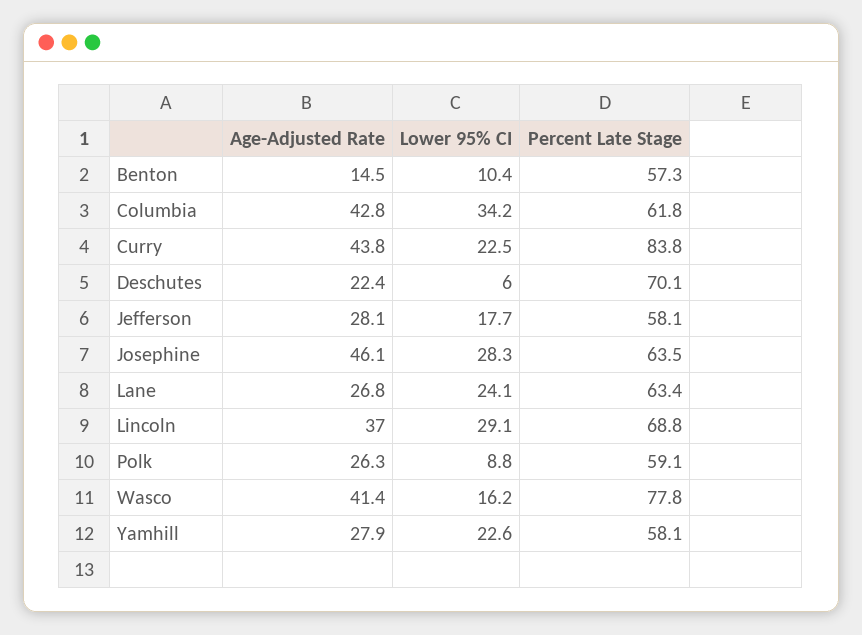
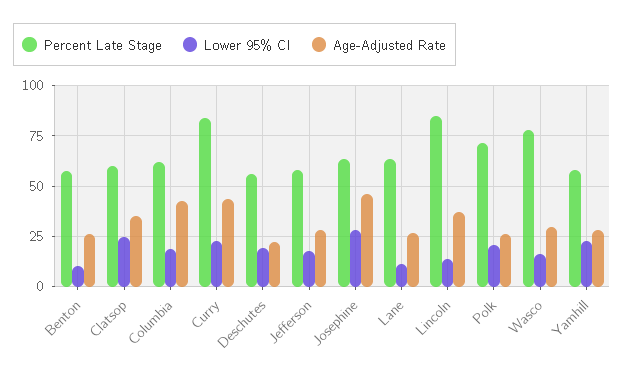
  {
    "Age-Adjusted Rate": {
-     "Benton": 14.5,
+     "Benton": 25,
      "Columbia": 42.8,
      "Curry": 43.8,
      "Deschutes": 22.4,
      "Jefferson": 28.1,
      "Josephine": 46.1,
      "Lane": 26.8,
      "Lincoln": 37,
      "Polk": 26.3,
-     "Wasco": 41.4,
+     "Wasco": 30,
-     "Yamhill": 27.9
+     "Yamhill": 27.9,
+     "Clatsop": 35
    },
    "Lower 95% CI": {
      "Benton": 10.4,
-     "Columbia": 34.2,
+     "Columbia": 20,
      "Curry": 22.5,
-     "Deschutes": 6,
+     "Deschutes": 20,
      "Jefferson": 17.7,
      "Josephine": 28.3,
-     "Lane": 24.1,
+     "Lane": 10,
-     "Lincoln": 29.1,
+     "Lincoln": 15,
-     "Polk": 8.8,
+     "Polk": 20,
      "Wasco": 16.2,
-     "Yamhill": 22.6
+     "Yamhill": 22.6,
+     "Clatsop": 25
    },
    "Percent Late Stage": {
      "Benton": 57.3,
      "Columbia": 61.8,
      "Curry": 83.8,
-     "Deschutes": 70.1,
+     "Deschutes": 55,
      "Jefferson": 58.1,
      "Josephine": 63.5,
      "Lane": 63.4,
-     "Lincoln": 68.8,
+     "Lincoln": 85,
-     "Polk": 59.1,
+     "Polk": 70,
      "Wasco": 77.8,
-     "Yamhill": 58.1
+     "Yamhill": 58.1,
+     "Clatsop": 60
    }
  }

